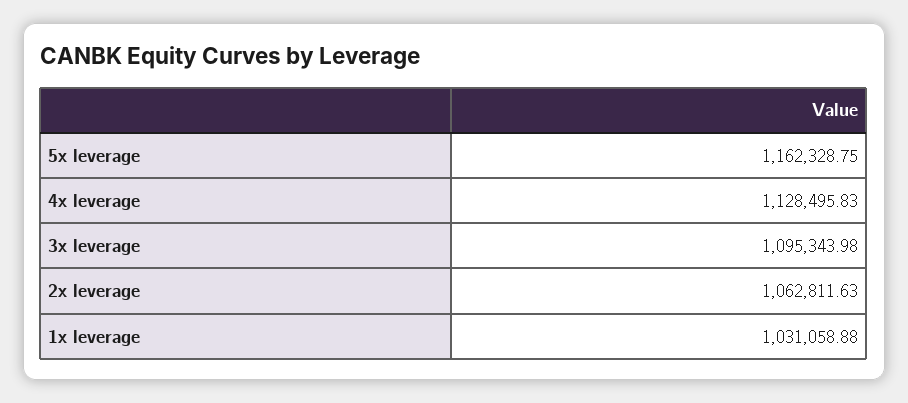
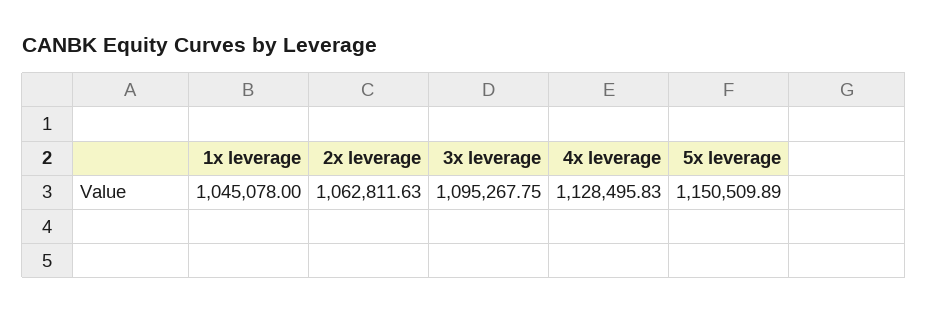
  {
-   "5x leverage": 1162328.75,
+   "5x leverage": 1150509.89,
    "4x leverage": 1128495.83,
-   "3x leverage": 1095343.98,
+   "3x leverage": 1095267.75,
    "2x leverage": 1062811.63,
-   "1x leverage": 1031058.88
+   "1x leverage": 1045078
  }

